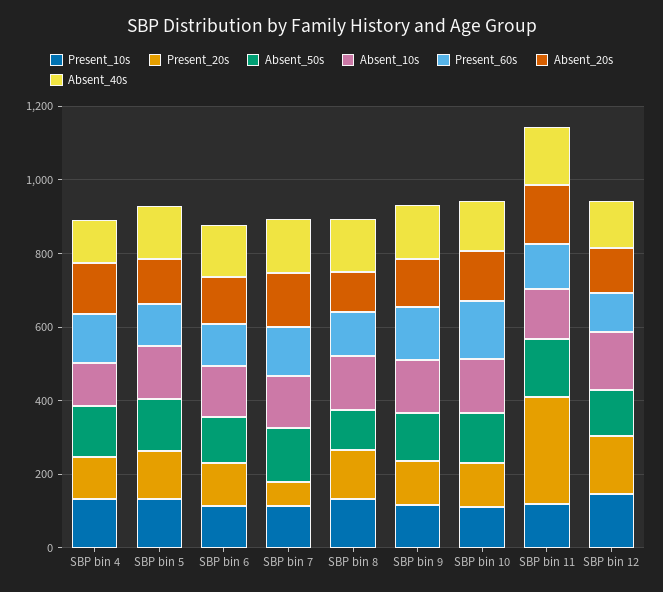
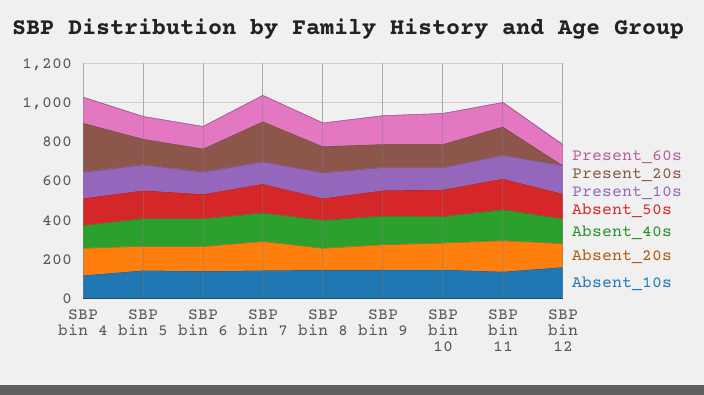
  {
    "Present_10s": {
      "SBP bin 4": 150,
      "SBP bin 5": 150,
      "SBP bin 6": 100,
      "SBP bin 7": 100,
      "SBP bin 8": 150,
      "SBP bin 9": 100,
      "SBP bin 10": 100,
      "SBP bin 11": 100,
      "SBP bin 12": 150
    },
    "Present_20s": {
-     "SBP bin 4": 100,
+     "SBP bin 4": 250,
      "SBP bin 5": 150,
      "SBP bin 6": 100,
-     "SBP bin 7": 50,
+     "SBP bin 7": 200,
      "SBP bin 8": 150,
      "SBP bin 9": 100,
      "SBP bin 10": 100,
-     "SBP bin 11": 300,
+     "SBP bin 11": 150,
-     "SBP bin 12": 150
+     "SBP bin 12": 0
    },
    "Absent_50s": {
      "SBP bin 4": 150,
      "SBP bin 5": 150,
      "SBP bin 6": 150,
      "SBP bin 7": 150,
      "SBP bin 8": 100,
      "SBP bin 9": 150,
      "SBP bin 10": 150,
      "SBP bin 11": 150,
      "SBP bin 12": 150
    },
    "Absent_10s": {
      "SBP bin 4": 100,
      "SBP bin 5": 150,
      "SBP bin 6": 150,
      "SBP bin 7": 150,
      "SBP bin 8": 150,
      "SBP bin 9": 150,
      "SBP bin 10": 150,
      "SBP bin 11": 150,
      "SBP bin 12": 150
    },
    "Present_60s": {
      "SBP bin 4": 150,
      "SBP bin 5": 100,
      "SBP bin 6": 100,
      "SBP bin 7": 150,
      "SBP bin 8": 100,
      "SBP bin 9": 150,
      "SBP bin 10": 150,
      "SBP bin 11": 100,
      "SBP bin 12": 100
    },
    "Absent_20s": {
      "SBP bin 4": 150,
      "SBP bin 5": 100,
      "SBP bin 6": 150,
      "SBP bin 7": 150,
      "SBP bin 8": 100,
      "SBP bin 9": 150,
      "SBP bin 10": 150,
      "SBP bin 11": 150,
      "SBP bin 12": 100
    },
    "Absent_40s": {
      "SBP bin 4": 100,
      "SBP bin 5": 150,
      "SBP bin 6": 150,
      "SBP bin 7": 150,
      "SBP bin 8": 150,
      "SBP bin 9": 150,
      "SBP bin 10": 150,
      "SBP bin 11": 150,
      "SBP bin 12": 150
    }
  }

